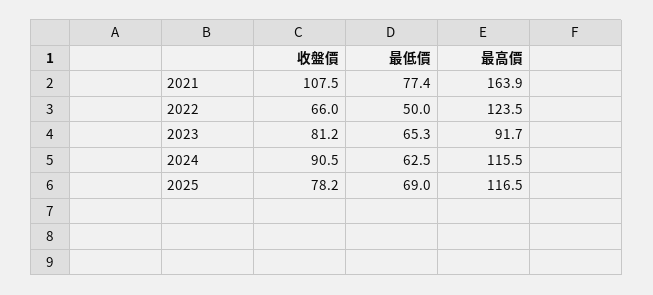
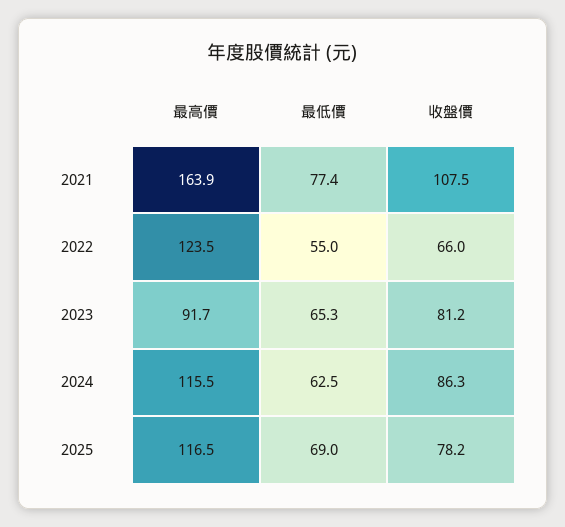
  {
    "收盤價": {
      "2021": 107.5,
      "2022": 66,
      "2023": 81.2,
-     "2024": 90.5,
+     "2024": 86.3,
      "2025": 78.2
    },
    "最低價": {
      "2021": 77.4,
-     "2022": 50,
+     "2022": 55,
      "2023": 65.3,
      "2024": 62.5,
      "2025": 69
    },
    "最高價": {
      "2021": 163.9,
      "2022": 123.5,
      "2023": 91.7,
      "2024": 115.5,
      "2025": 116.5
    }
  }

